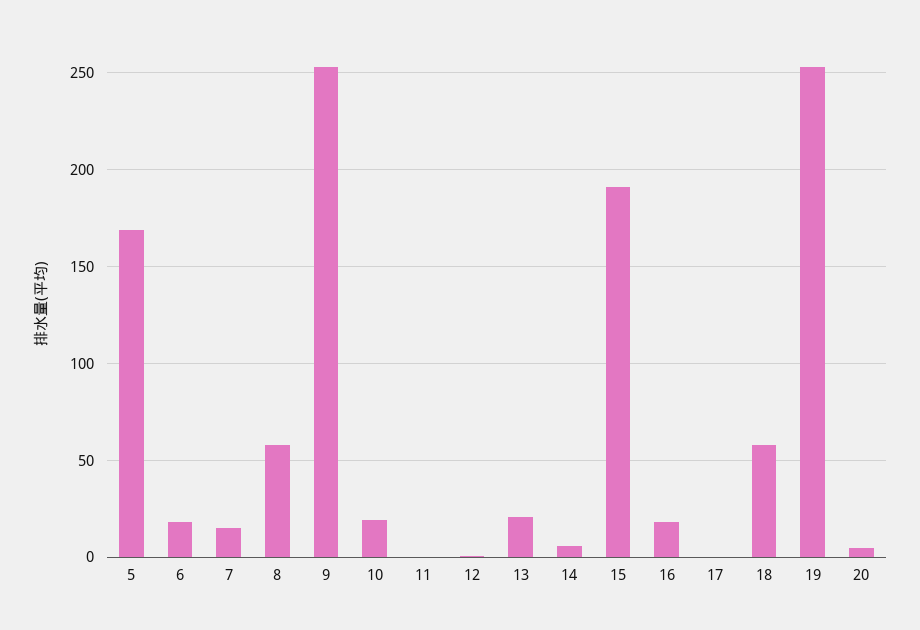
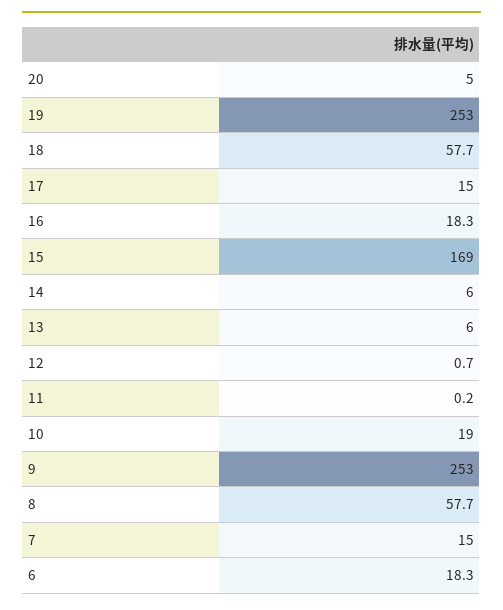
  {
-   "5": 170,
    "6": 18.3,
    "7": 15,
    "8": 57.7,
    "9": 253,
    "10": 19,
    "11": 0.2,
    "12": 0.7,
-   "13": 20,
+   "13": 6,
    "14": 6,
-   "15": 190,
+   "15": 169,
    "16": 18.3,
-   "17": 0,
+   "17": 15,
    "18": 57.7,
    "19": 253,
    "20": 5
  }

